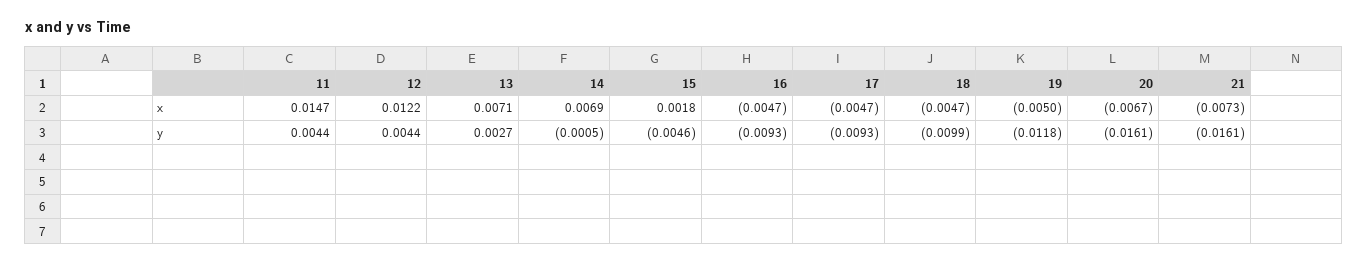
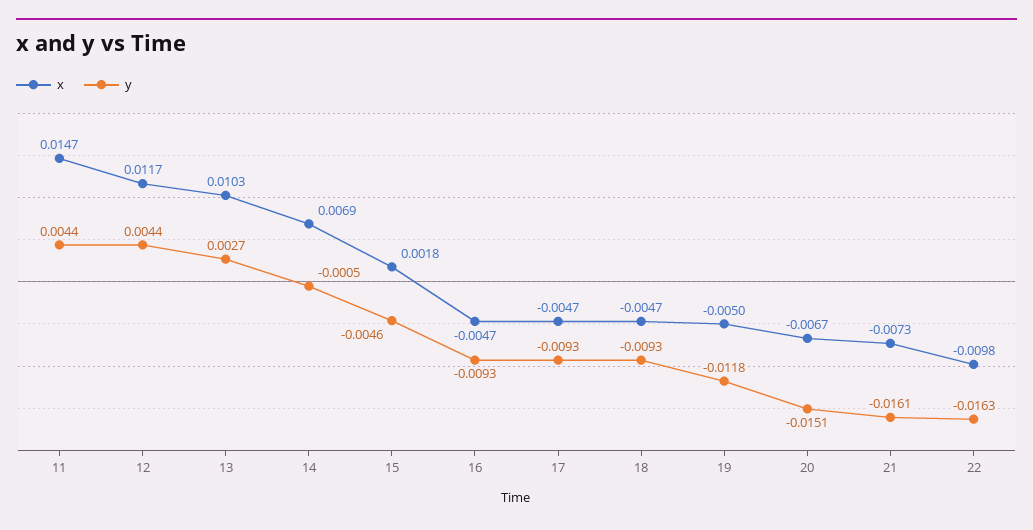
  {
    "x": {
      "11": 0.0147,
-     "12": 0.0122,
+     "12": 0.0117,
-     "13": 0.0071,
+     "13": 0.0103,
      "14": 0.0069,
      "15": 0.0018,
      "16": -0.0047,
      "17": -0.0047,
      "18": -0.0047,
      "19": -0.005,
      "20": -0.0067,
-     "21": -0.0073
+     "21": -0.0073,
+     "22": -0.0098
    },
    "y": {
      "11": 0.0044,
      "12": 0.0044,
      "13": 0.0027,
      "14": -0.0005,
      "15": -0.0046,
      "16": -0.0093,
      "17": -0.0093,
-     "18": -0.0099,
+     "18": -0.0093,
      "19": -0.0118,
-     "20": -0.0161,
+     "20": -0.0151,
-     "21": -0.0161
+     "21": -0.0161,
+     "22": -0.0163
    }
  }

